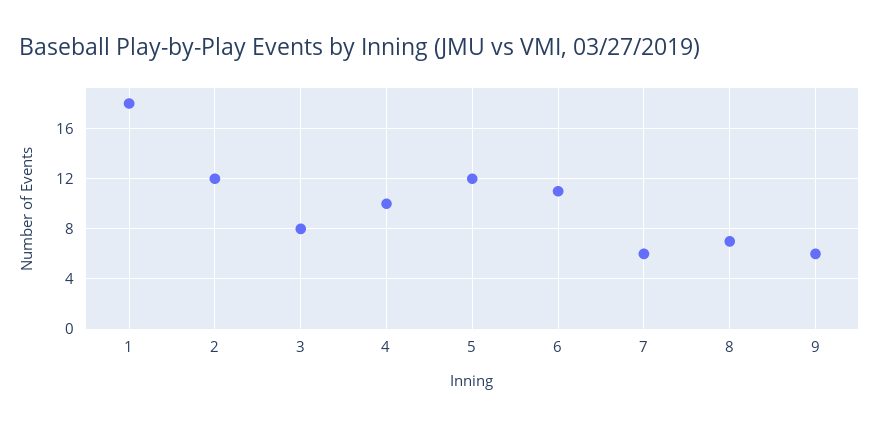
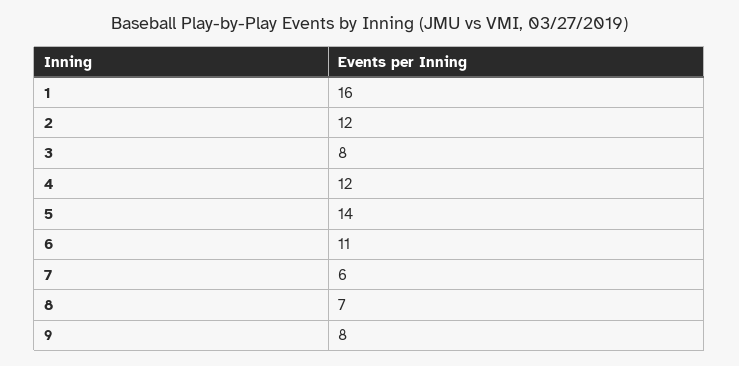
  {
-   "1": 18,
+   "1": 16,
    "2": 12,
    "3": 8,
-   "4": 10,
+   "4": 12,
-   "5": 12,
+   "5": 14,
    "6": 11,
    "7": 6,
    "8": 7,
-   "9": 6
+   "9": 8
  }

